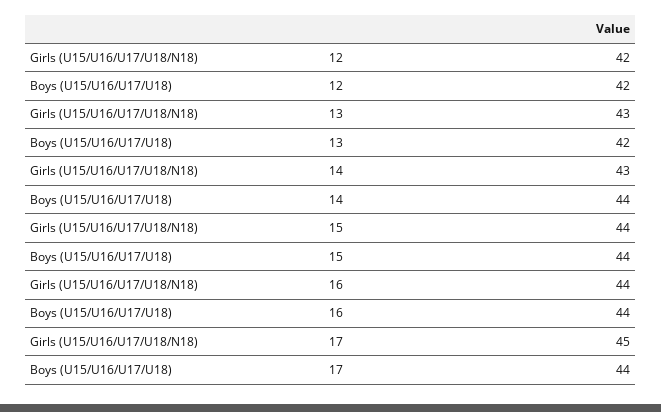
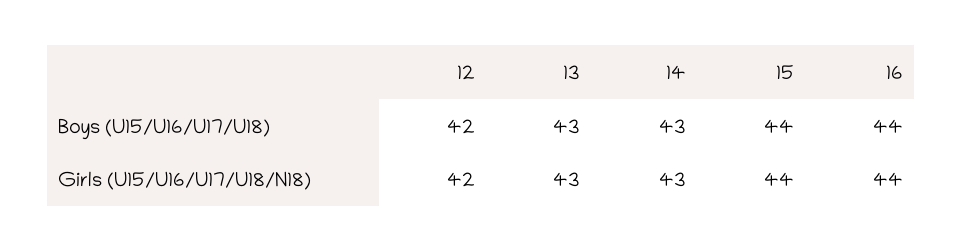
  {
    "Girls (U15/U16/U17/U18/N18)": {
      "12": 42,
      "13": 43,
      "14": 43,
      "15": 44,
-     "16": 44,
+     "16": 44
-     "17": 45
    },
    "Boys (U15/U16/U17/U18)": {
      "12": 42,
-     "13": 42,
+     "13": 43,
-     "14": 44,
+     "14": 43,
      "15": 44,
-     "16": 44,
+     "16": 44
-     "17": 44
    }
  }

